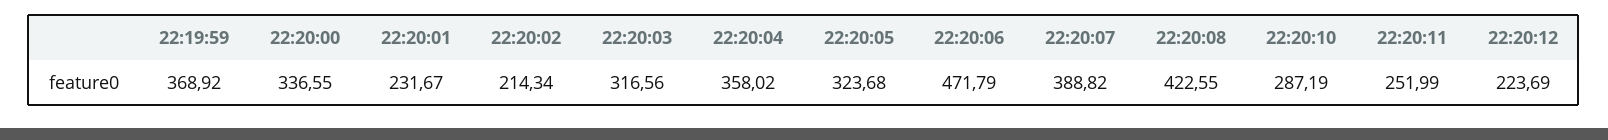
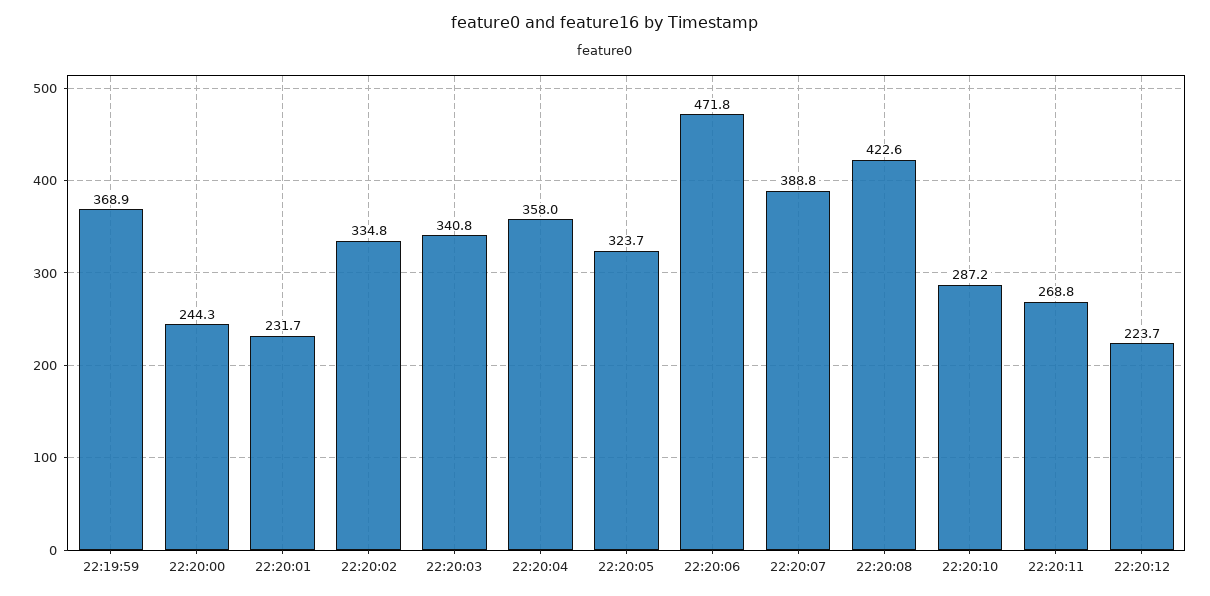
  {
    "22:19:59": 368.92,
-   "22:20:00": 336.55,
+   "22:20:00": 244.3,
    "22:20:01": 231.67,
-   "22:20:02": 214.34,
+   "22:20:02": 334.8,
-   "22:20:03": 316.56,
+   "22:20:03": 340.8,
    "22:20:04": 358.02,
    "22:20:05": 323.68,
    "22:20:06": 471.79,
    "22:20:07": 388.82,
    "22:20:08": 422.55,
    "22:20:10": 287.19,
-   "22:20:11": 251.99,
+   "22:20:11": 268.8,
    "22:20:12": 223.69
  }

